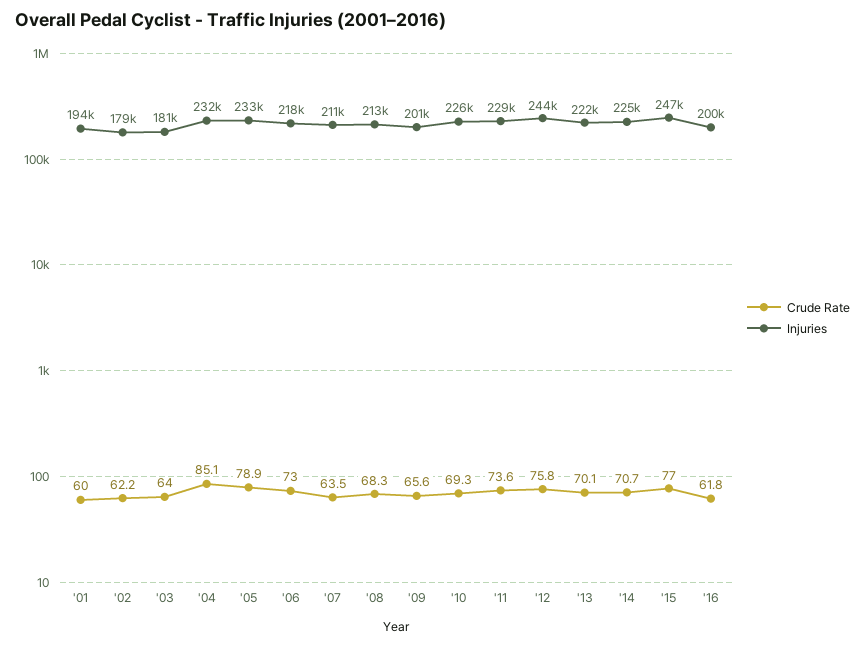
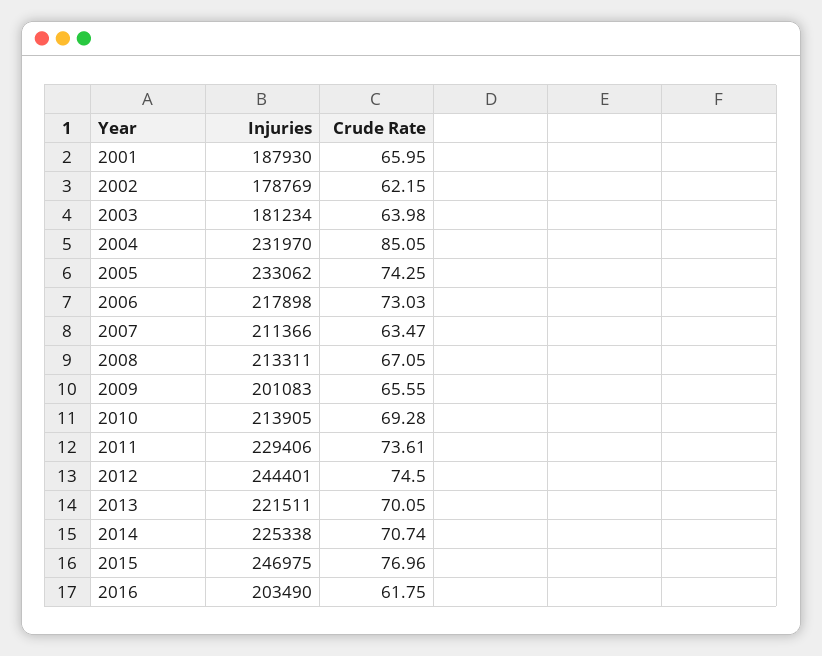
  {
    "Crude Rate": {
-     "'01": 60,
+     "'01": 65.95,
      "'02": 62.15,
      "'03": 63.98,
      "'04": 85.05,
-     "'05": 78.9,
+     "'05": 74.25,
      "'06": 73.03,
      "'07": 63.47,
-     "'08": 68.3,
+     "'08": 67.05,
      "'09": 65.55,
      "'10": 69.28,
      "'11": 73.61,
-     "'12": 75.8,
+     "'12": 74.5,
      "'13": 70.05,
      "'14": 70.74,
      "'15": 76.96,
      "'16": 61.75
    },
    "Injuries": {
-     "'01": 194000,
+     "'01": 187930,
      "'02": 178769,
      "'03": 181234,
      "'04": 231970,
      "'05": 233062,
      "'06": 217898,
      "'07": 211366,
      "'08": 213311,
      "'09": 201083,
-     "'10": 226000,
+     "'10": 213905,
      "'11": 229406,
      "'12": 244401,
      "'13": 221511,
      "'14": 225338,
      "'15": 246975,
-     "'16": 200000
+     "'16": 203490
    }
  }

